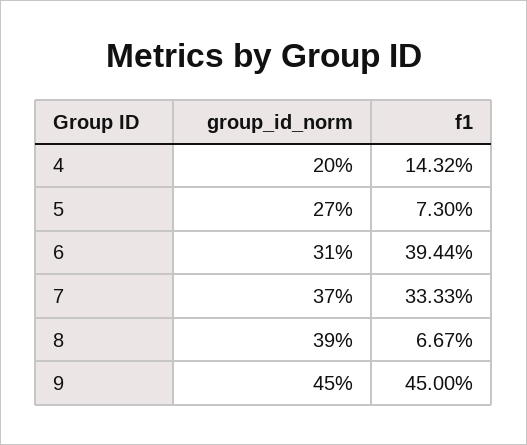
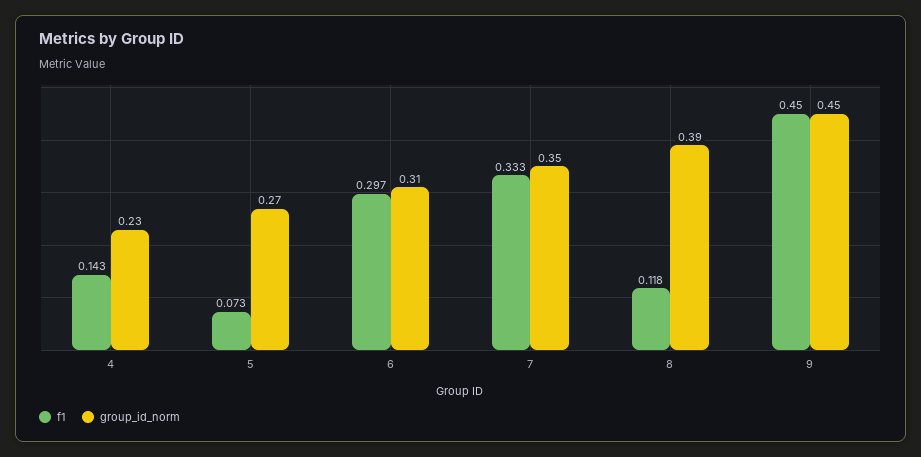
  {
    "group_id_norm": {
-     "4": 0.2,
+     "4": 0.23,
      "5": 0.27,
      "6": 0.31,
-     "7": 0.37,
+     "7": 0.35,
      "8": 0.39,
      "9": 0.45
    },
    "f1": {
      "4": 0.1432,
      "5": 0.073,
-     "6": 0.3944,
+     "6": 0.297,
      "7": 0.3333,
-     "8": 0.0667,
+     "8": 0.118,
      "9": 0.45
    }
  }

